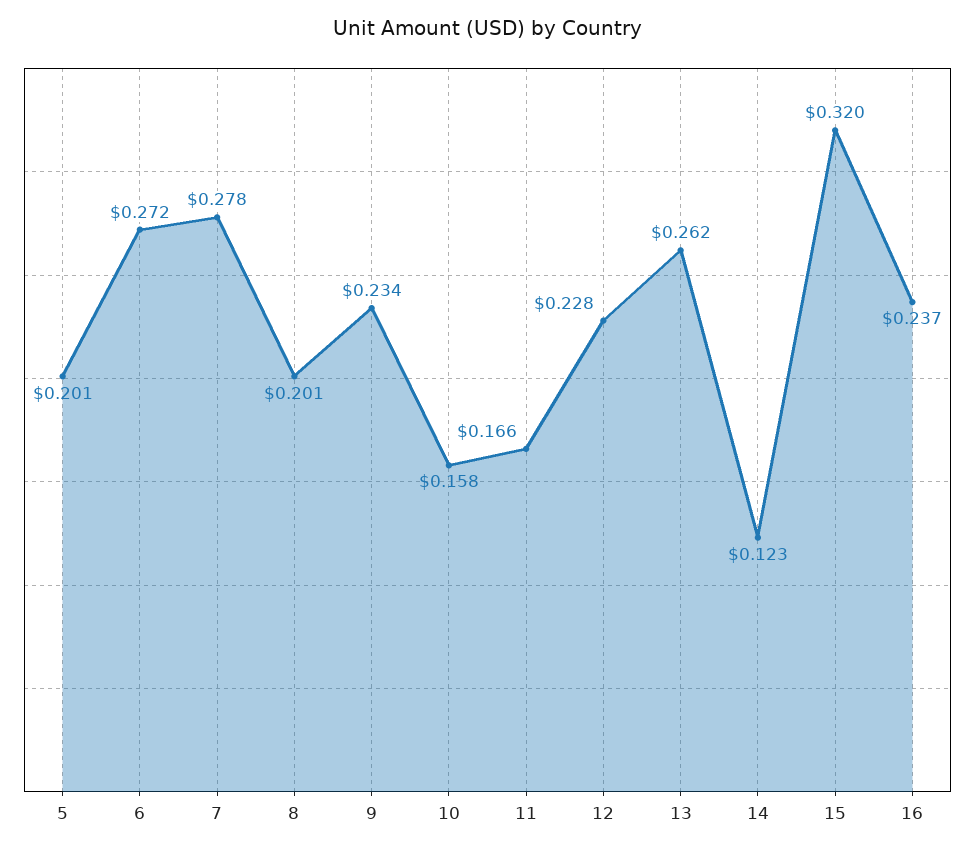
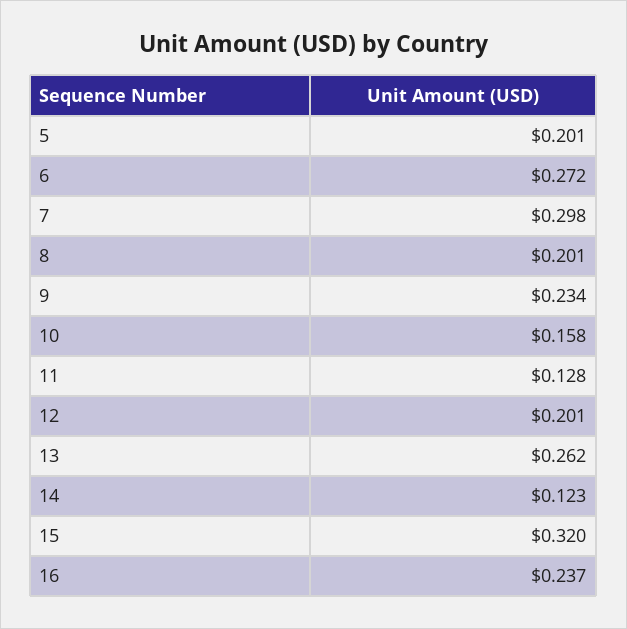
  {
    "5": 0.201,
    "6": 0.272,
-   "7": 0.278,
+   "7": 0.298,
    "8": 0.201,
    "9": 0.234,
    "10": 0.158,
-   "11": 0.166,
+   "11": 0.128,
-   "12": 0.228,
+   "12": 0.201,
    "13": 0.262,
    "14": 0.123,
    "15": 0.32,
    "16": 0.237
  }

